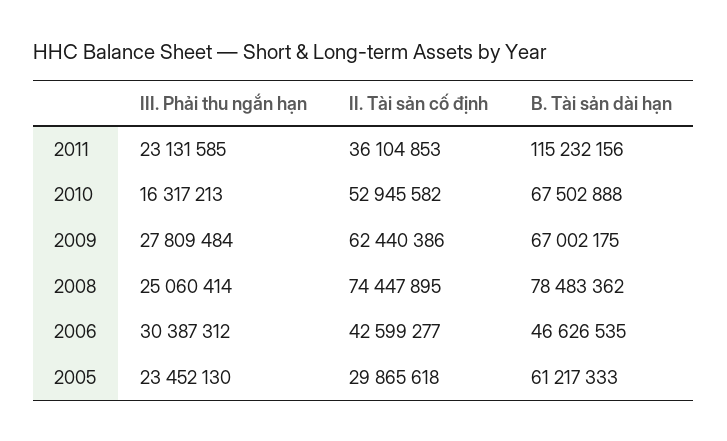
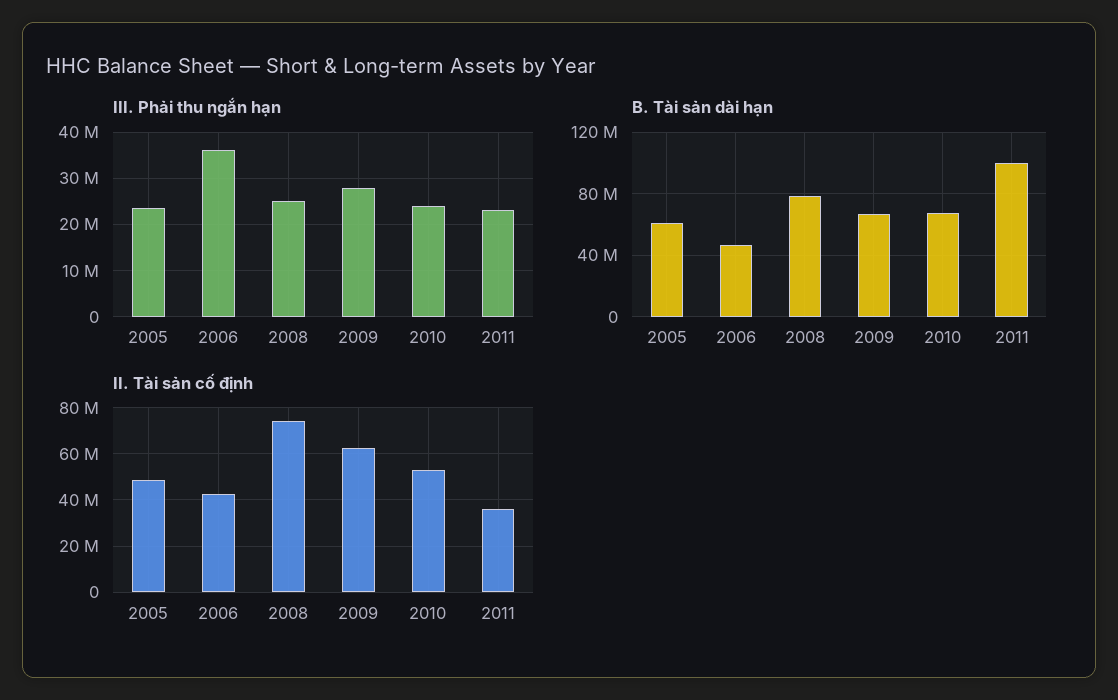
  {
    "III. Phải thu ngắn hạn": {
      "2011": 23131585,
-     "2010": 16317213,
+     "2010": 24000000,
      "2009": 27809484,
      "2008": 25060414,
-     "2006": 30387312,
+     "2006": 36000000,
      "2005": 23452130
    },
    "II. Tài sản cố định": {
      "2011": 36104853,
      "2010": 52945582,
      "2009": 62440386,
      "2008": 74447895,
      "2006": 42599277,
-     "2005": 29865618
+     "2005": 50000000
    },
    "B. Tài sản dài hạn": {
-     "2011": 115232156,
+     "2011": 100000000,
      "2010": 67502888,
      "2009": 67002175,
      "2008": 78483362,
      "2006": 46626535,
      "2005": 61217333
    }
  }

